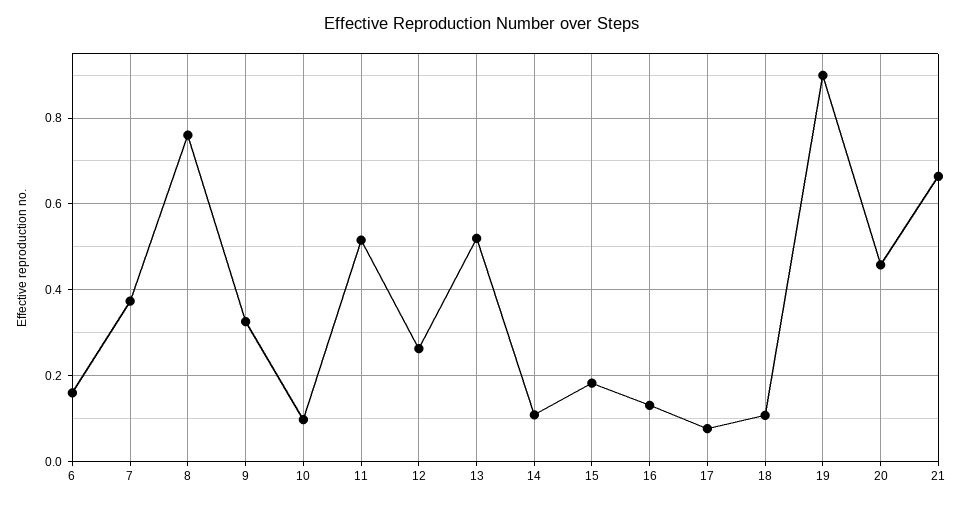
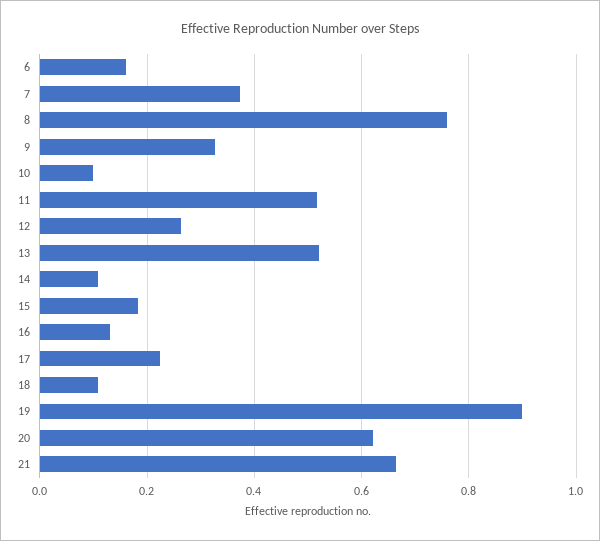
  {
    "6": 0.16,
    "7": 0.38,
    "8": 0.76,
    "9": 0.32,
    "10": 0.1,
    "11": 0.52,
    "12": 0.26,
    "13": 0.52,
    "14": 0.1,
    "15": 0.18,
    "16": 0.14,
-   "17": 0.08,
+   "17": 0.22,
    "18": 0.1,
    "19": 0.9,
-   "20": 0.46,
+   "20": 0.62,
    "21": 0.66
  }

